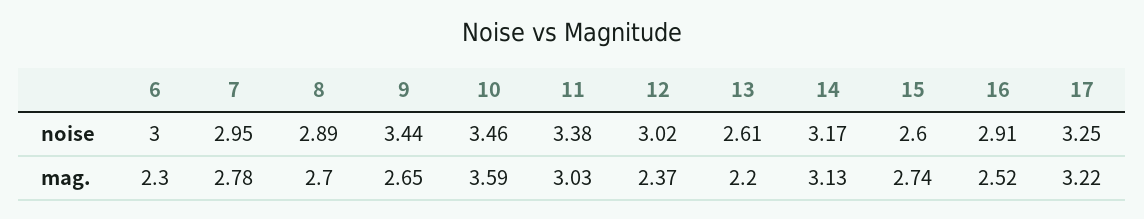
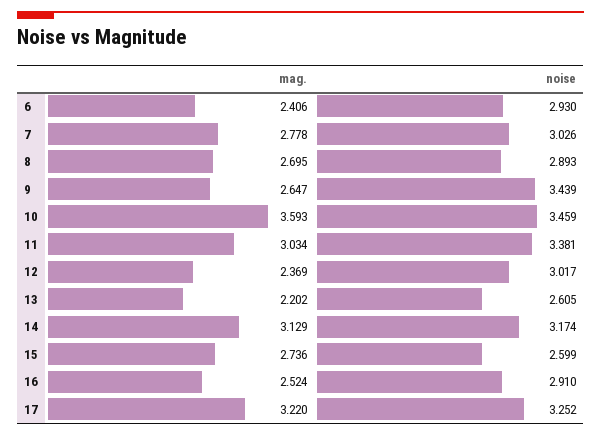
  {
    "6": {
-     "noise": 3,
+     "noise": 2.93,
-     "mag.": 2.3
+     "mag.": 2.406
    },
    "7": {
-     "noise": 2.95,
+     "noise": 3.026,
      "mag.": 2.778
    },
    "8": {
      "noise": 2.893,
      "mag.": 2.695
    },
    "9": {
      "noise": 3.439,
      "mag.": 2.647
    },
    "10": {
      "noise": 3.459,
      "mag.": 3.593
    },
    "11": {
      "noise": 3.381,
      "mag.": 3.034
    },
    "12": {
      "noise": 3.017,
      "mag.": 2.369
    },
    "13": {
      "noise": 2.605,
      "mag.": 2.202
    },
    "14": {
      "noise": 3.174,
      "mag.": 3.129
    },
    "15": {
      "noise": 2.599,
      "mag.": 2.736
    },
    "16": {
      "noise": 2.91,
      "mag.": 2.524
    },
    "17": {
      "noise": 3.252,
      "mag.": 3.22
    }
  }

